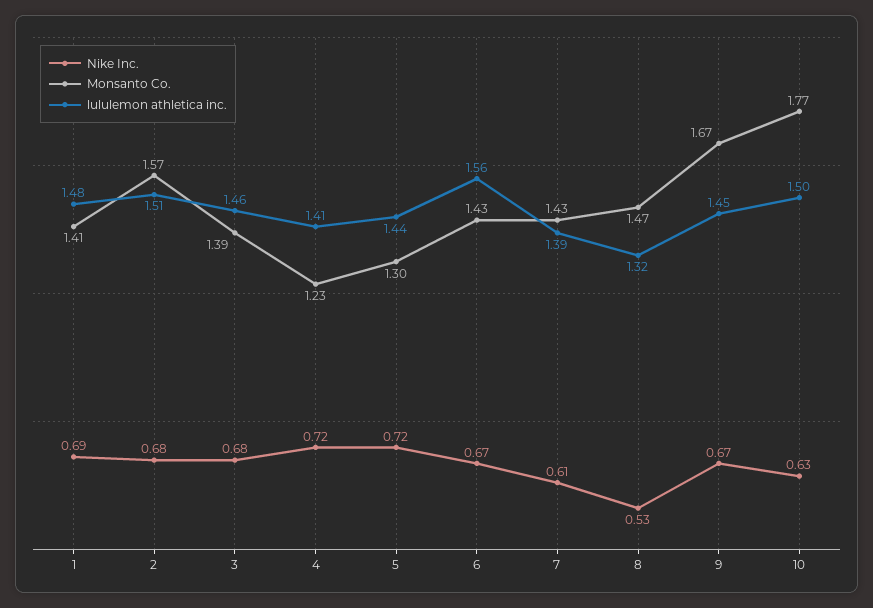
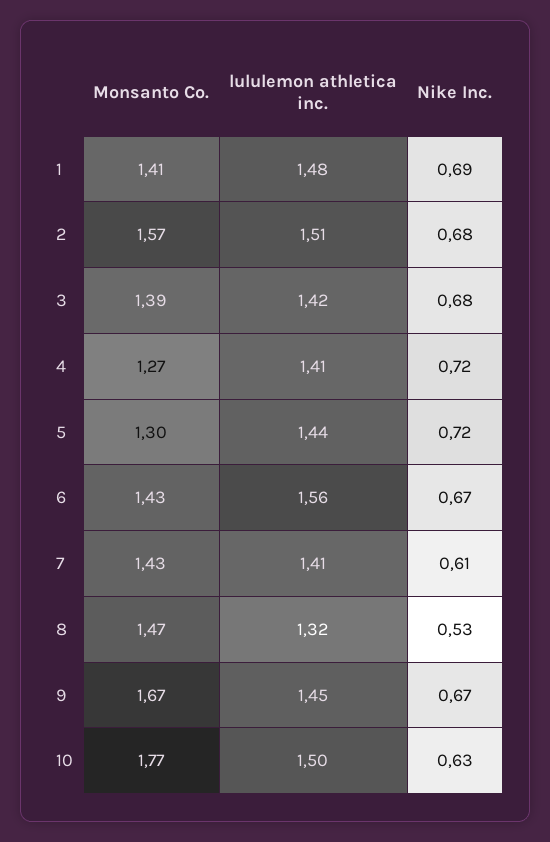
  {
    "Nike Inc.": {
      "1": 0.69,
      "2": 0.68,
      "3": 0.68,
      "4": 0.72,
      "5": 0.72,
      "6": 0.67,
      "7": 0.61,
      "8": 0.53,
      "9": 0.67,
      "10": 0.63
    },
    "Monsanto Co.": {
      "1": 1.41,
      "2": 1.57,
      "3": 1.39,
-     "4": 1.23,
+     "4": 1.27,
      "5": 1.3,
      "6": 1.43,
      "7": 1.43,
      "8": 1.47,
      "9": 1.67,
      "10": 1.77
    },
    "lululemon athletica inc.": {
      "1": 1.48,
      "2": 1.51,
-     "3": 1.46,
+     "3": 1.42,
      "4": 1.41,
      "5": 1.44,
      "6": 1.56,
-     "7": 1.39,
+     "7": 1.41,
      "8": 1.32,
      "9": 1.45,
      "10": 1.5
    }
  }

